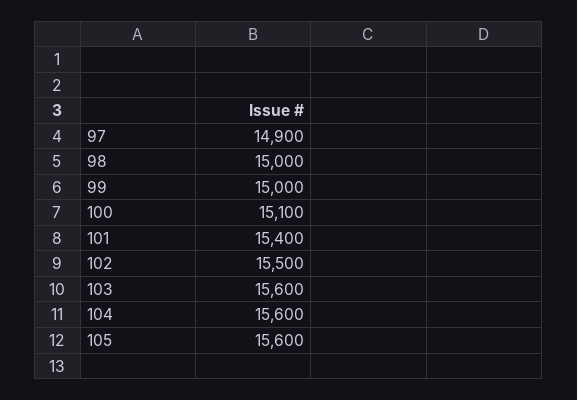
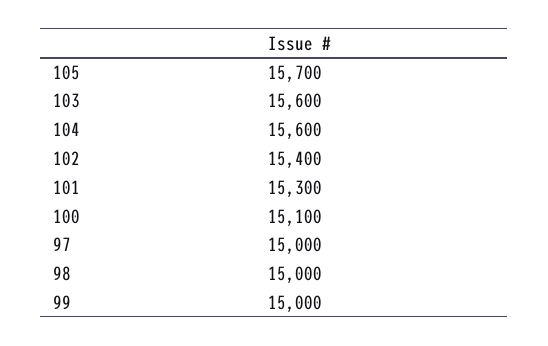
  {
-   "97": 14900,
+   "97": 15000,
    "98": 15000,
    "99": 15000,
    "100": 15100,
-   "101": 15400,
+   "101": 15300,
-   "102": 15500,
+   "102": 15400,
    "103": 15600,
    "104": 15600,
-   "105": 15600
+   "105": 15700
  }

